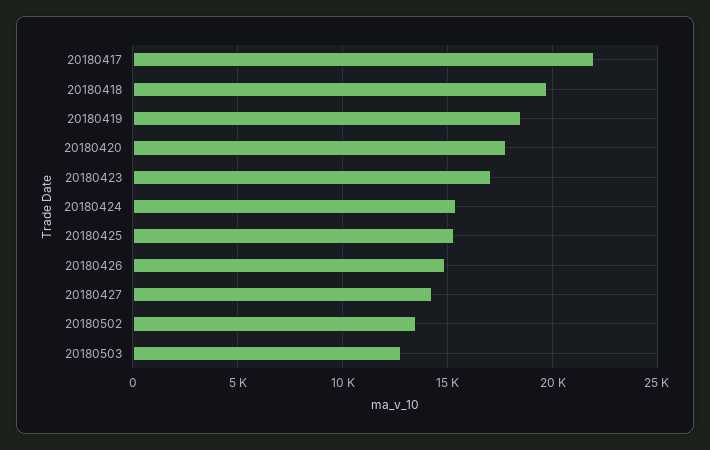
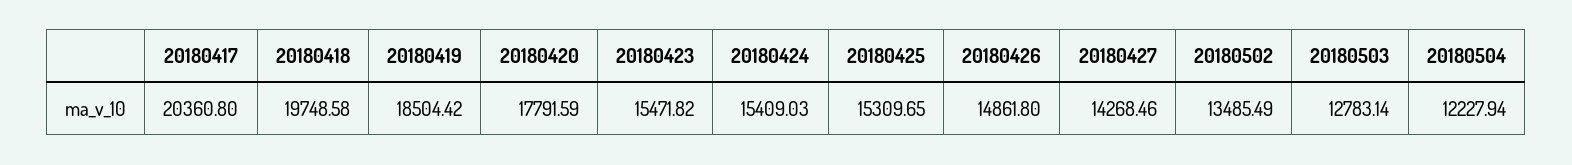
  {
-   "20180417": 22000,
+   "20180417": 20360.8,
    "20180418": 19748.58,
    "20180419": 18504.42,
    "20180420": 17791.59,
-   "20180423": 17000,
+   "20180423": 15471.82,
    "20180424": 15409.03,
    "20180425": 15309.65,
    "20180426": 14861.8,
    "20180427": 14268.46,
    "20180502": 13485.49,
-   "20180503": 12783.14
+   "20180503": 12783.14,
+   "20180504": 12227.94
  }

